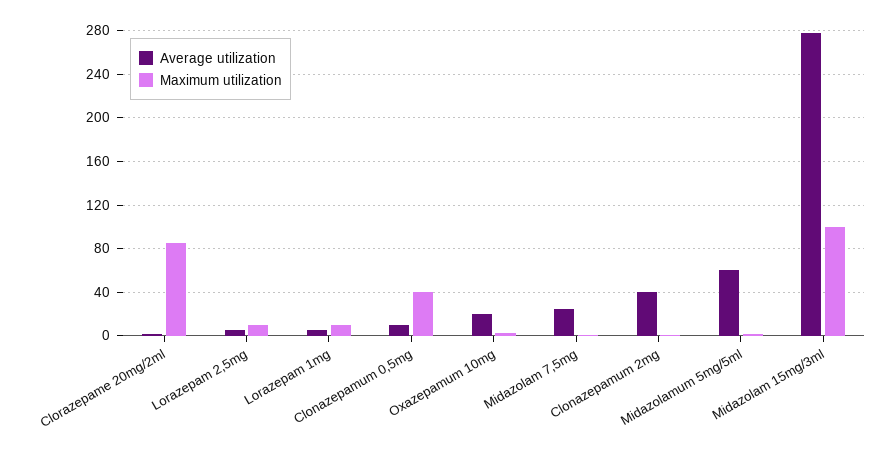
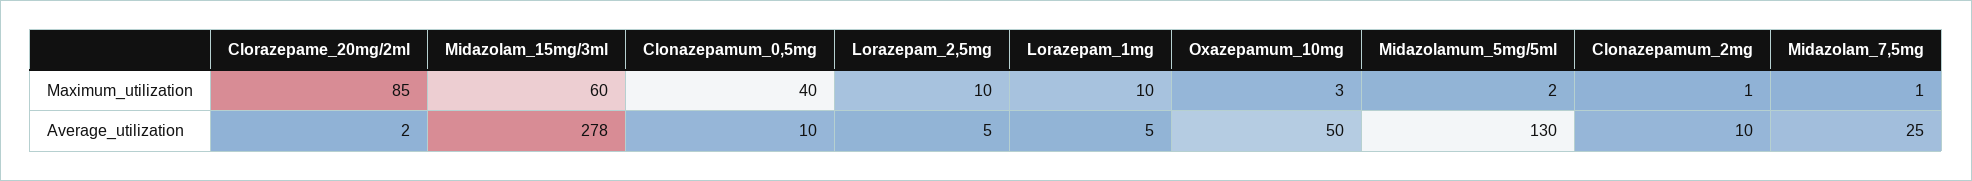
  {
    "Average utilization": {
      "Clorazepame 20mg/2ml": 2,
      "Lorazepam 2,5mg": 5,
      "Lorazepam 1mg": 5,
      "Clonazepamum 0,5mg": 10,
-     "Oxazepamum 10mg": 20,
+     "Oxazepamum 10mg": 50,
      "Midazolam 7,5mg": 25,
-     "Clonazepamum 2mg": 40,
+     "Clonazepamum 2mg": 10,
-     "Midazolamum 5mg/5ml": 60,
+     "Midazolamum 5mg/5ml": 130,
      "Midazolam 15mg/3ml": 278
    },
    "Maximum utilization": {
      "Clorazepame 20mg/2ml": 85,
      "Lorazepam 2,5mg": 10,
      "Lorazepam 1mg": 10,
      "Clonazepamum 0,5mg": 40,
      "Oxazepamum 10mg": 3,
      "Midazolam 7,5mg": 1,
      "Clonazepamum 2mg": 1,
      "Midazolamum 5mg/5ml": 2,
-     "Midazolam 15mg/3ml": 100
+     "Midazolam 15mg/3ml": 60
    }
  }

